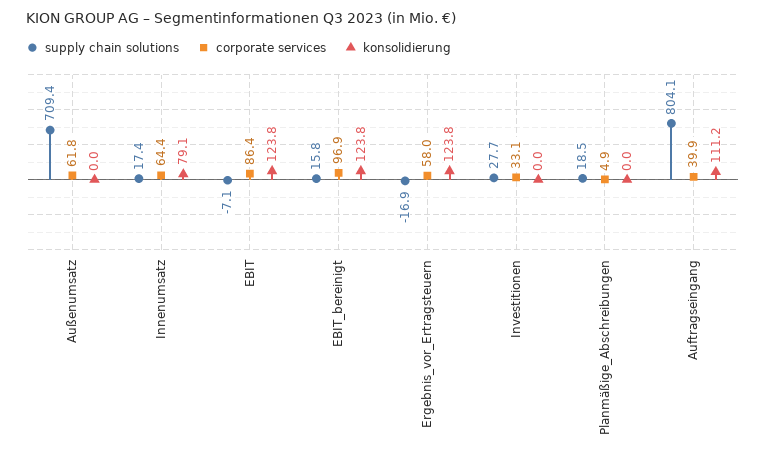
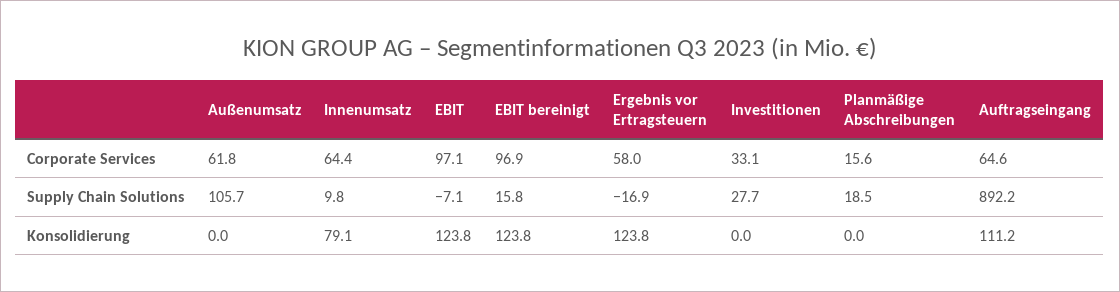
  {
    "supply chain solutions": {
-     "Außenumsatz": 709.4,
+     "Außenumsatz": 105.7,
-     "Innenumsatz": 17.4,
+     "Innenumsatz": 9.8,
      "EBIT": -7.1,
      "EBIT_bereinigt": 15.8,
      "Ergebnis_vor_Ertragsteuern": -16.9,
      "Investitionen": 27.7,
      "Planmäßige_Abschreibungen": 18.5,
-     "Auftragseingang": 804.1
+     "Auftragseingang": 892.2
    },
    "corporate services": {
      "Außenumsatz": 61.8,
      "Innenumsatz": 64.4,
-     "EBIT": 86.4,
+     "EBIT": 97.1,
      "EBIT_bereinigt": 96.9,
      "Ergebnis_vor_Ertragsteuern": 58,
      "Investitionen": 33.1,
-     "Planmäßige_Abschreibungen": 4.9,
+     "Planmäßige_Abschreibungen": 15.6,
-     "Auftragseingang": 39.9
+     "Auftragseingang": 64.6
    },
    "konsolidierung": {
      "Außenumsatz": 0,
      "Innenumsatz": 79.1,
      "EBIT": 123.8,
      "EBIT_bereinigt": 123.8,
      "Ergebnis_vor_Ertragsteuern": 123.8,
      "Investitionen": 0,
      "Planmäßige_Abschreibungen": 0,
      "Auftragseingang": 111.2
    }
  }

